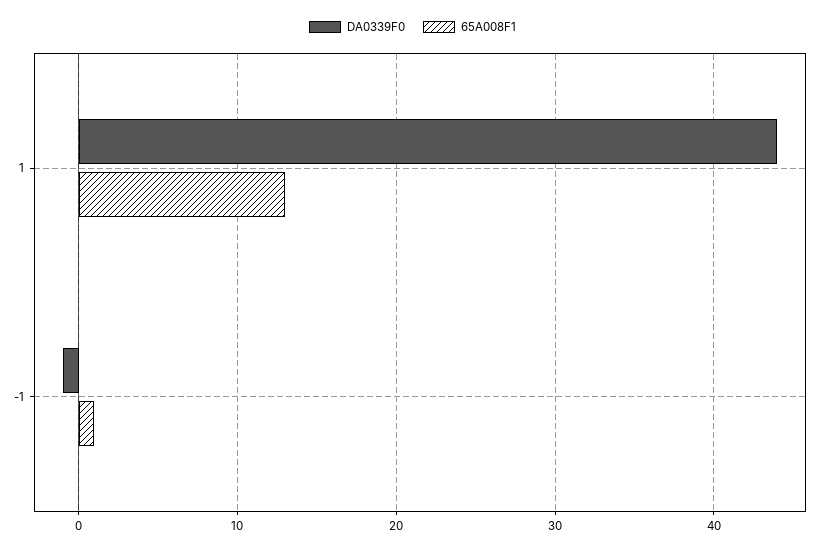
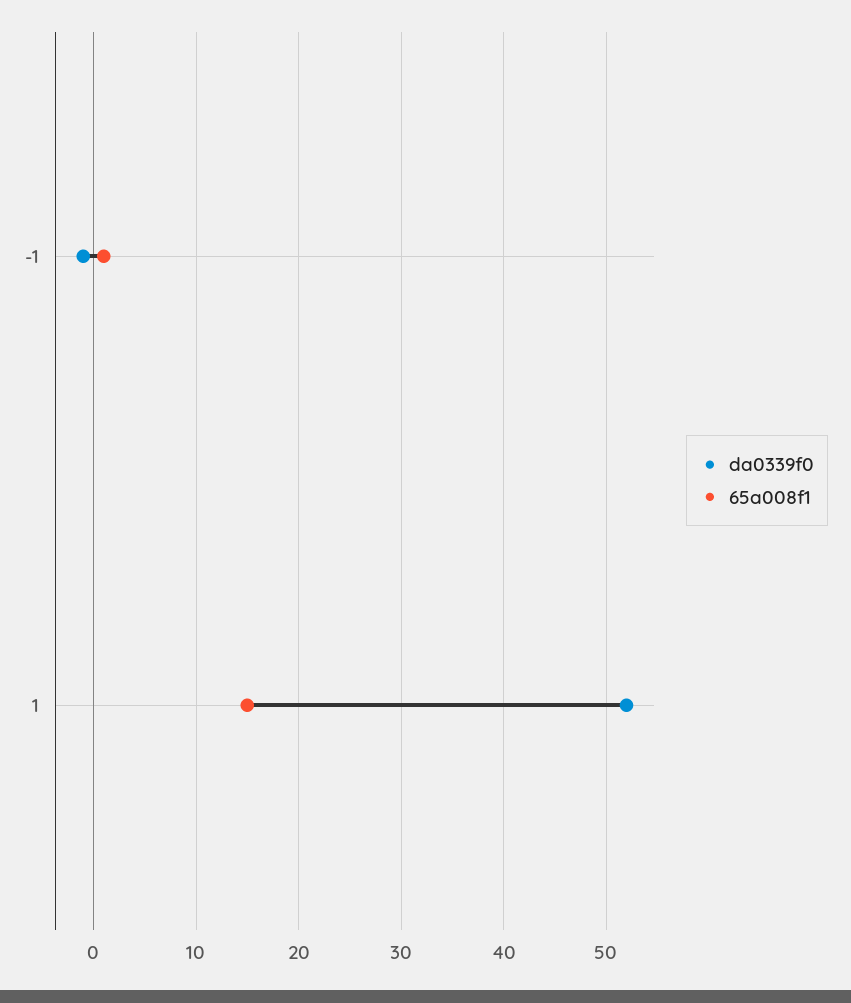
  {
    "DA0339F0": {
-     "1": 44,
+     "1": 52,
      "-1": -1
    },
    "65A008F1": {
-     "1": 13,
+     "1": 15,
      "-1": 1
    }
  }

